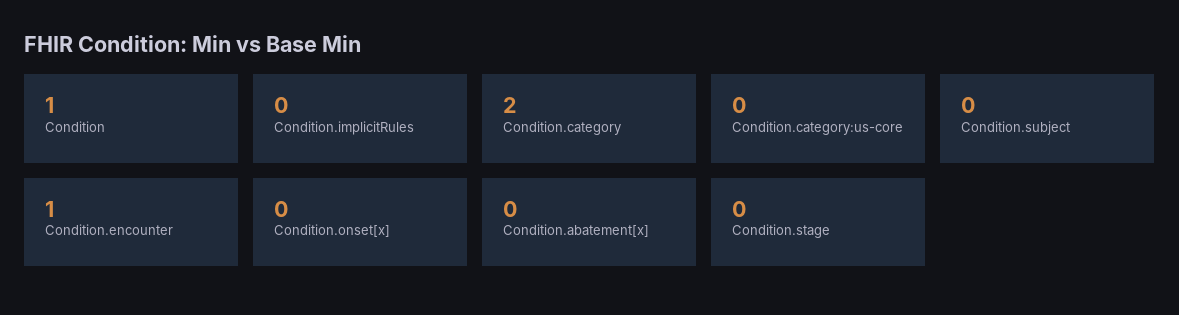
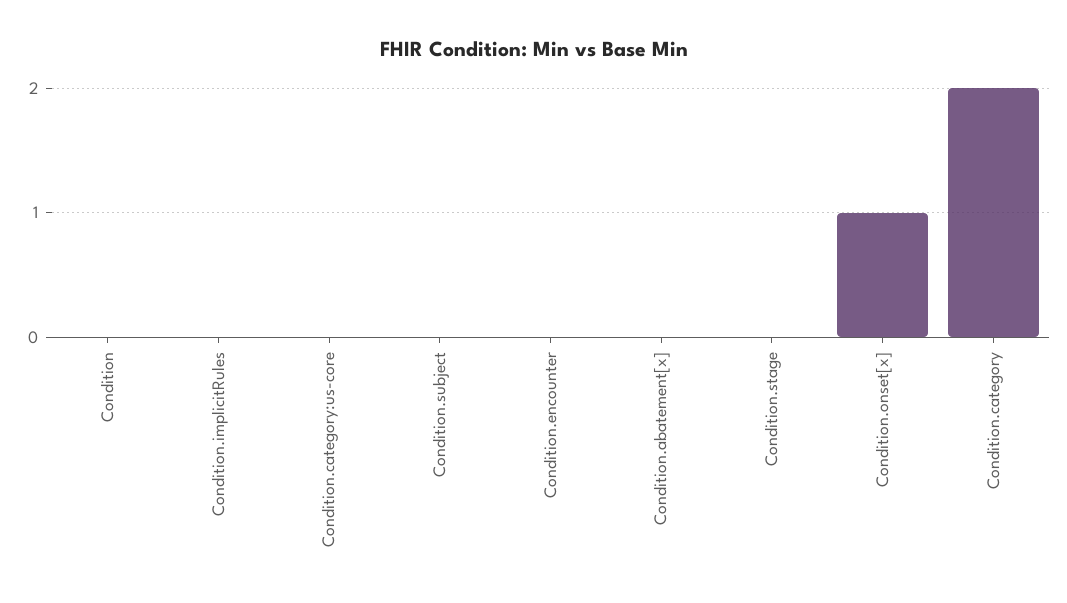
  {
-   "Condition": 1,
+   "Condition": 0,
    "Condition.implicitRules": 0,
    "Condition.category": 2,
    "Condition.category:us-core": 0,
    "Condition.subject": 0,
-   "Condition.encounter": 1,
+   "Condition.encounter": 0,
-   "Condition.onset[x]": 0,
+   "Condition.onset[x]": 1,
    "Condition.abatement[x]": 0,
    "Condition.stage": 0
  }

